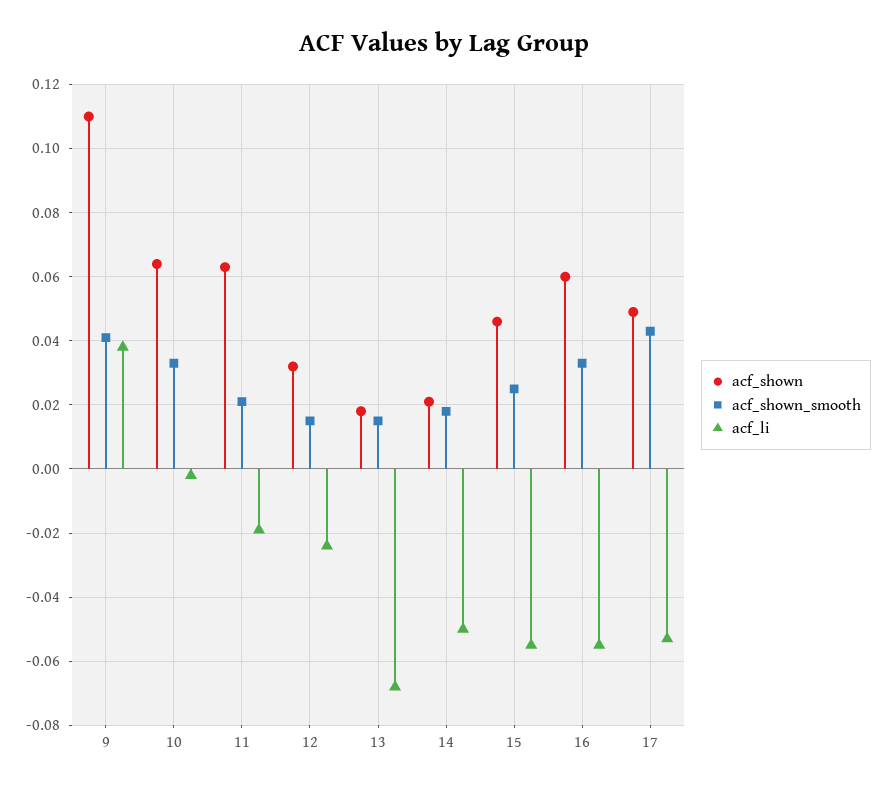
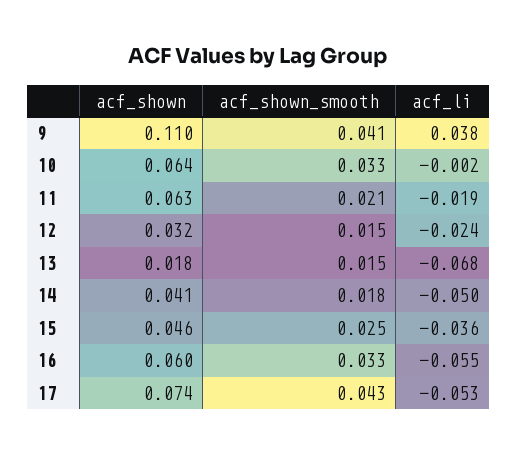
  {
    "acf_shown": {
      "9": 0.11,
      "10": 0.064,
      "11": 0.063,
      "12": 0.032,
      "13": 0.018,
-     "14": 0.02,
+     "14": 0.041,
      "15": 0.046,
      "16": 0.06,
-     "17": 0.05
+     "17": 0.074
    },
    "acf_shown_smooth": {
      "9": 0.041,
      "10": 0.033,
      "11": 0.021,
      "12": 0.015,
      "13": 0.015,
      "14": 0.018,
      "15": 0.025,
      "16": 0.033,
      "17": 0.043
    },
    "acf_li": {
      "9": 0.038,
      "10": -0.002,
      "11": -0.019,
      "12": -0.024,
      "13": -0.068,
      "14": -0.05,
-     "15": -0.055,
+     "15": -0.036,
      "16": -0.055,
      "17": -0.053
    }
  }

